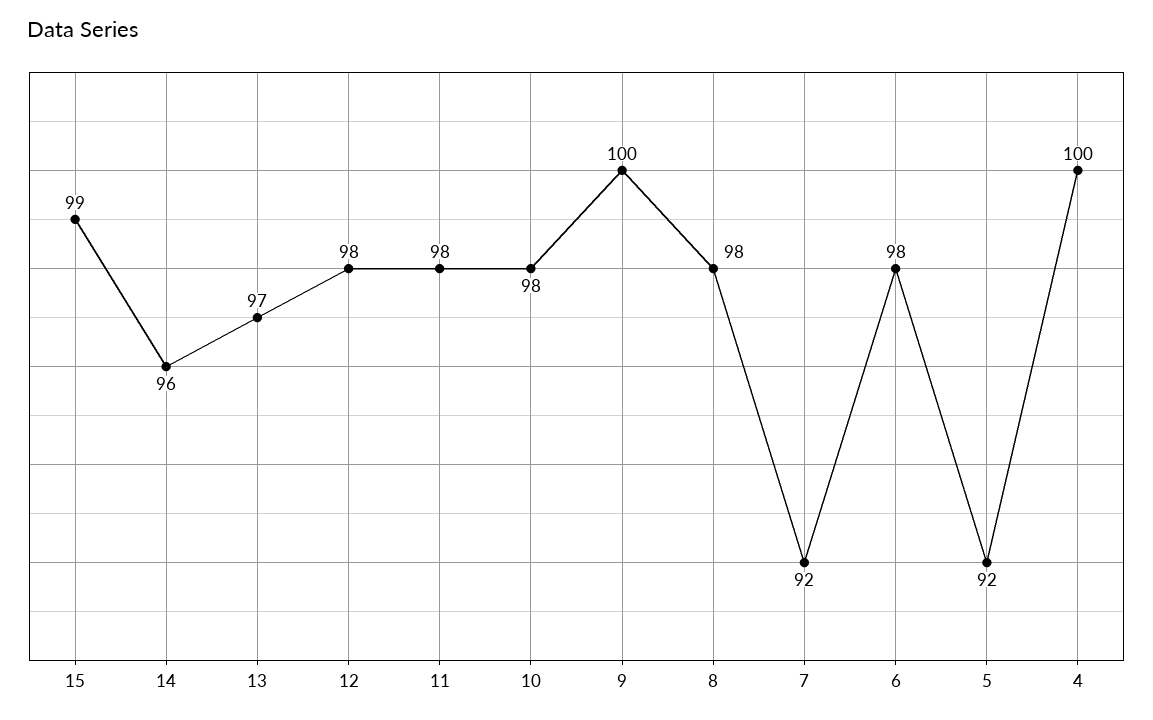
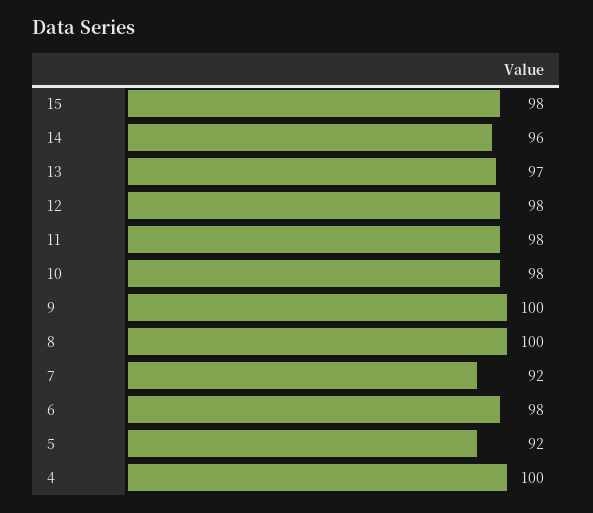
  {
-   "15": 99,
+   "15": 98,
    "14": 96,
    "13": 97,
    "12": 98,
    "11": 98,
    "10": 98,
    "9": 100,
-   "8": 98,
+   "8": 100,
    "7": 92,
    "6": 98,
    "5": 92,
    "4": 100
  }

